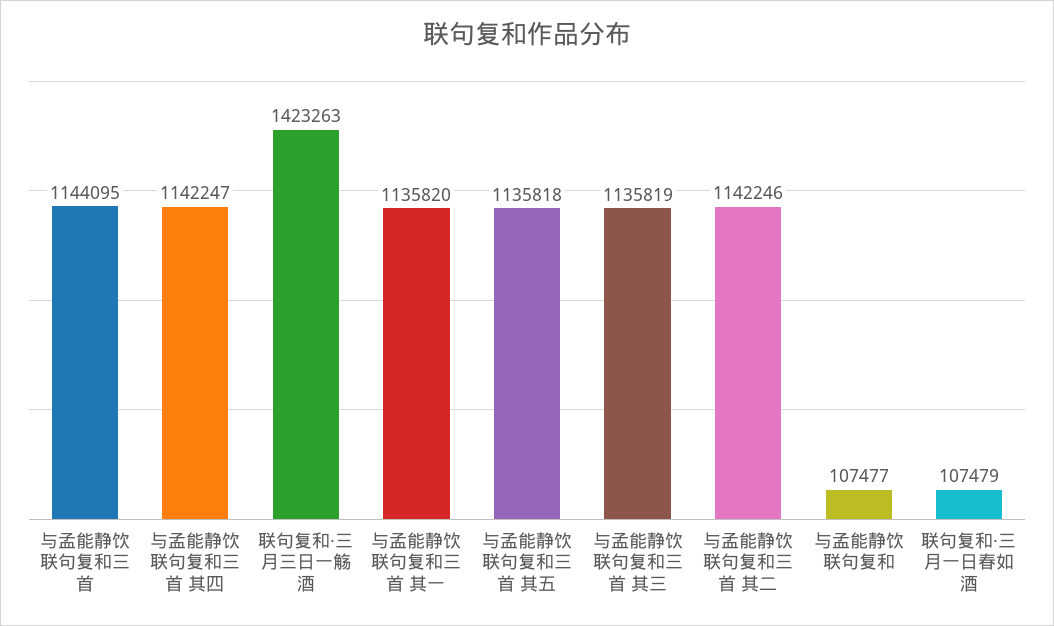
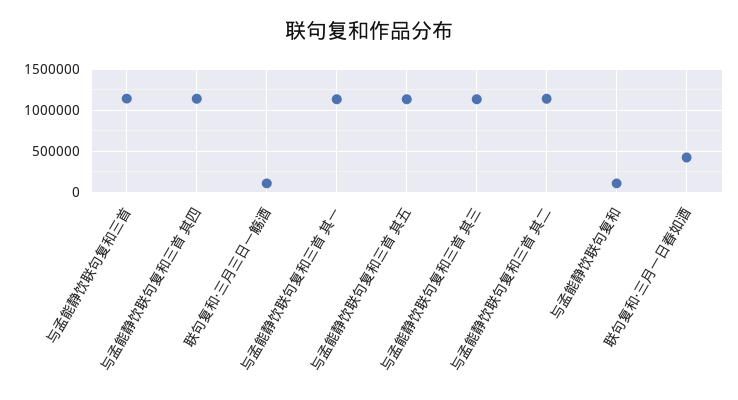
  {
    "与孟能静饮联句复和三首": 1144095,
    "与孟能静饮联句复和三首 其四": 1142247,
-   "联句复和·三月三日一觞酒": 1423263,
+   "联句复和·三月三日一觞酒": 100000,
    "与孟能静饮联句复和三首 其一": 1135820,
    "与孟能静饮联句复和三首 其五": 1135818,
    "与孟能静饮联句复和三首 其三": 1135819,
    "与孟能静饮联句复和三首 其二": 1142246,
    "与孟能静饮联句复和": 107477,
-   "联句复和·三月一日春如酒": 107479
+   "联句复和·三月一日春如酒": 400000
  }

